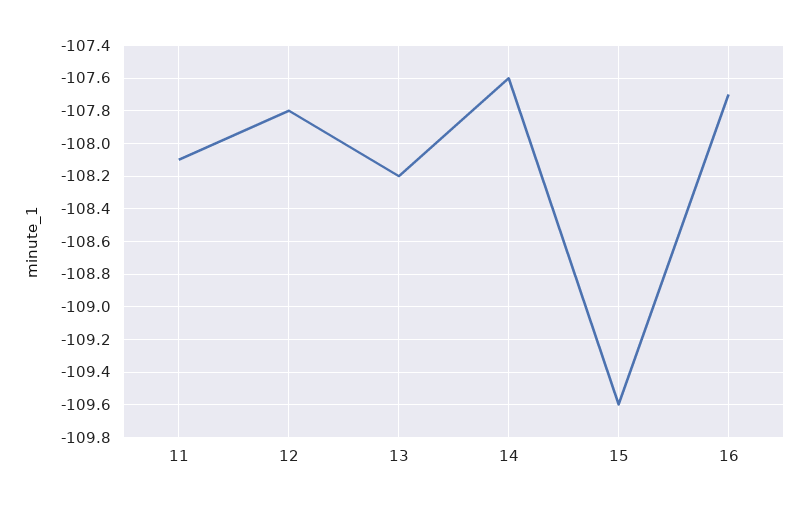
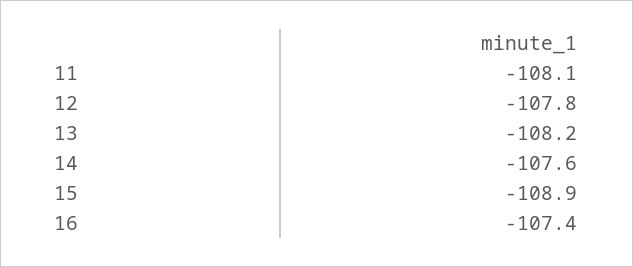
  {
    "11": -108.1,
    "12": -107.8,
    "13": -108.2,
    "14": -107.6,
-   "15": -109.6,
+   "15": -108.9,
-   "16": -107.7
+   "16": -107.4
  }

